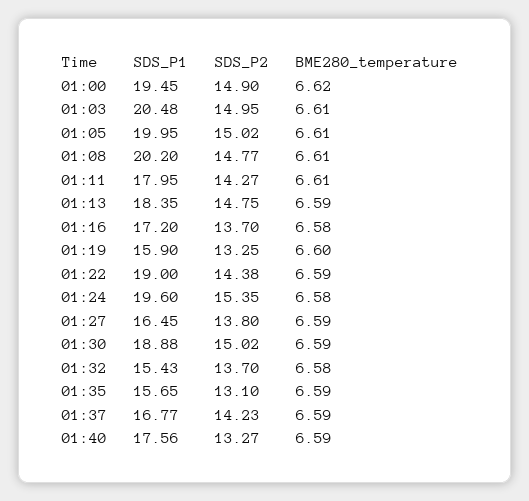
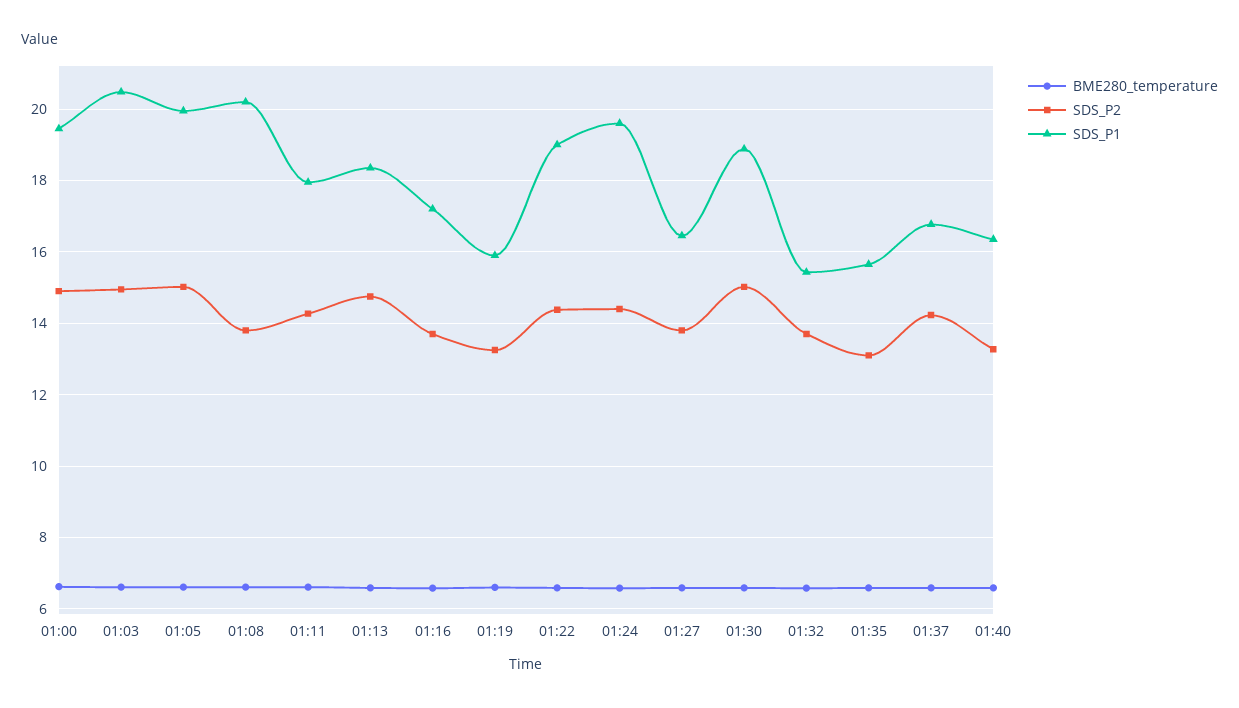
  {
    "SDS_P1": {
      "01:00": 19.45,
      "01:03": 20.48,
      "01:05": 19.95,
      "01:08": 20.2,
      "01:11": 17.95,
      "01:13": 18.35,
      "01:16": 17.2,
      "01:19": 15.9,
      "01:22": 19,
      "01:24": 19.6,
      "01:27": 16.45,
      "01:30": 18.88,
      "01:32": 15.43,
      "01:35": 15.65,
      "01:37": 16.77,
-     "01:40": 17.56
+     "01:40": 16.4
    },
    "SDS_P2": {
      "01:00": 14.9,
      "01:03": 14.95,
      "01:05": 15.02,
-     "01:08": 14.77,
+     "01:08": 13.8,
      "01:11": 14.27,
      "01:13": 14.75,
      "01:16": 13.7,
      "01:19": 13.25,
      "01:22": 14.38,
-     "01:24": 15.35,
+     "01:24": 14.4,
      "01:27": 13.8,
      "01:30": 15.02,
      "01:32": 13.7,
      "01:35": 13.1,
      "01:37": 14.23,
      "01:40": 13.27
    },
    "BME280_temperature": {
      "01:00": 6.62,
      "01:03": 6.61,
      "01:05": 6.61,
      "01:08": 6.61,
      "01:11": 6.61,
      "01:13": 6.59,
      "01:16": 6.58,
      "01:19": 6.6,
      "01:22": 6.59,
      "01:24": 6.58,
      "01:27": 6.59,
      "01:30": 6.59,
      "01:32": 6.58,
      "01:35": 6.59,
      "01:37": 6.59,
      "01:40": 6.59
    }
  }

